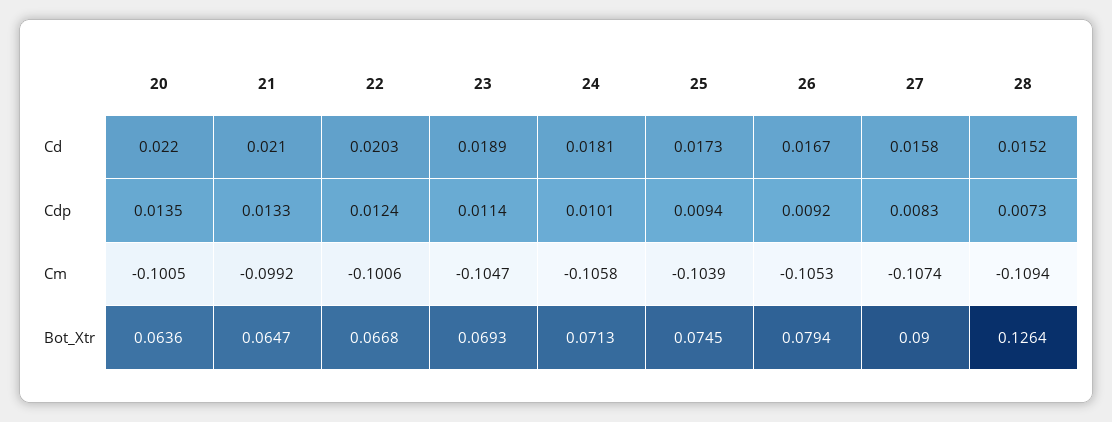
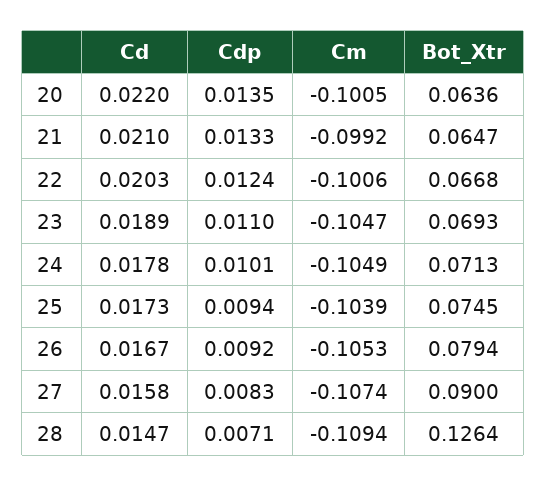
  {
    "20": {
      "Cd": 0.022,
      "Cdp": 0.0135,
      "Cm": -0.1005,
      "Bot_Xtr": 0.0636
    },
    "21": {
      "Cd": 0.021,
      "Cdp": 0.0133,
      "Cm": -0.0992,
      "Bot_Xtr": 0.0647
    },
    "22": {
      "Cd": 0.0203,
      "Cdp": 0.0124,
      "Cm": -0.1006,
      "Bot_Xtr": 0.0668
    },
    "23": {
      "Cd": 0.0189,
-     "Cdp": 0.0114,
+     "Cdp": 0.011,
      "Cm": -0.1047,
      "Bot_Xtr": 0.0693
    },
    "24": {
-     "Cd": 0.0181,
+     "Cd": 0.0178,
      "Cdp": 0.0101,
-     "Cm": -0.1058,
+     "Cm": -0.1049,
      "Bot_Xtr": 0.0713
    },
    "25": {
      "Cd": 0.0173,
      "Cdp": 0.0094,
      "Cm": -0.1039,
      "Bot_Xtr": 0.0745
    },
    "26": {
      "Cd": 0.0167,
      "Cdp": 0.0092,
      "Cm": -0.1053,
      "Bot_Xtr": 0.0794
    },
    "27": {
      "Cd": 0.0158,
      "Cdp": 0.0083,
      "Cm": -0.1074,
      "Bot_Xtr": 0.09
    },
    "28": {
-     "Cd": 0.0152,
+     "Cd": 0.0147,
-     "Cdp": 0.0073,
+     "Cdp": 0.0071,
      "Cm": -0.1094,
      "Bot_Xtr": 0.1264
    }
  }

